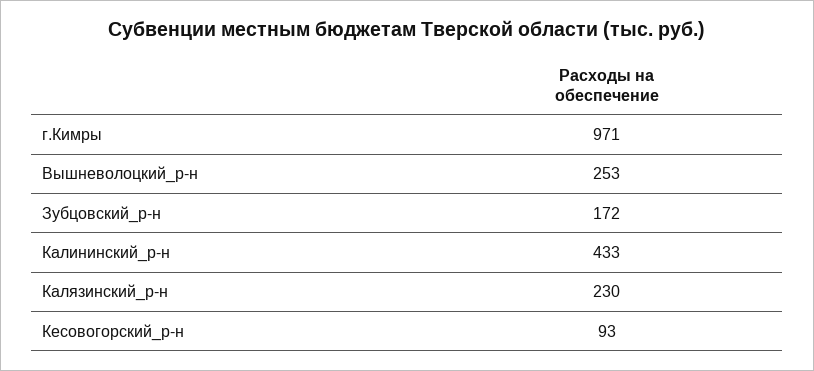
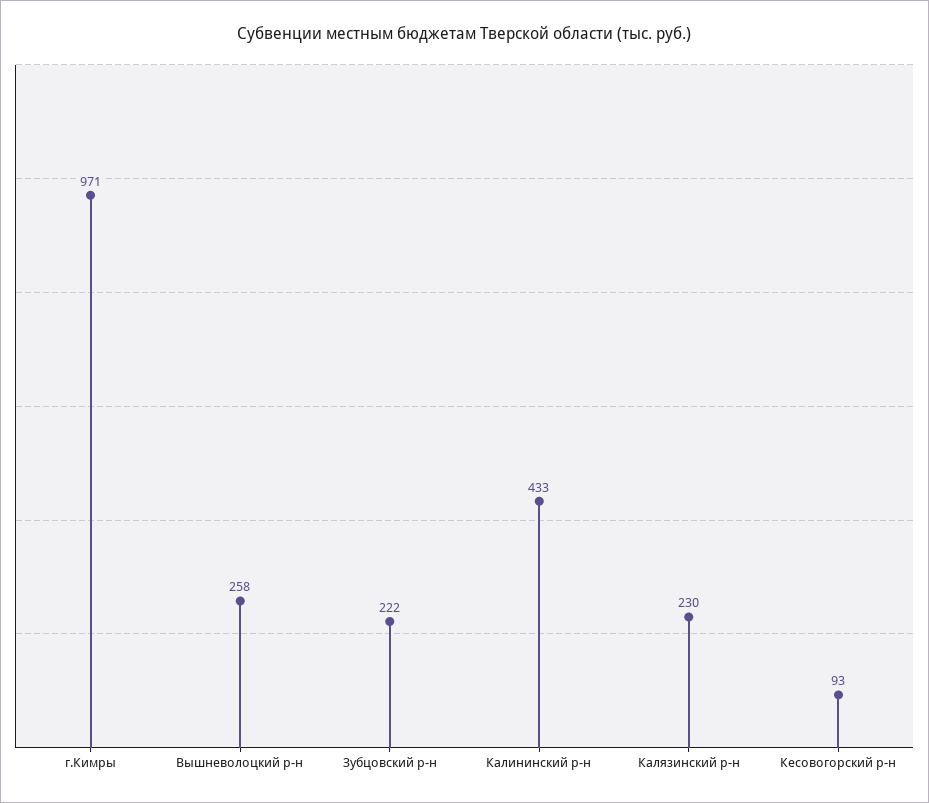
  {
    "г.Кимры": 971,
-   "Вышневолоцкий_р-н": 253,
+   "Вышневолоцкий_р-н": 258,
-   "Зубцовский_р-н": 172,
+   "Зубцовский_р-н": 222,
    "Калининский_р-н": 433,
    "Калязинский_р-н": 230,
    "Кесовогорский_р-н": 93
  }

